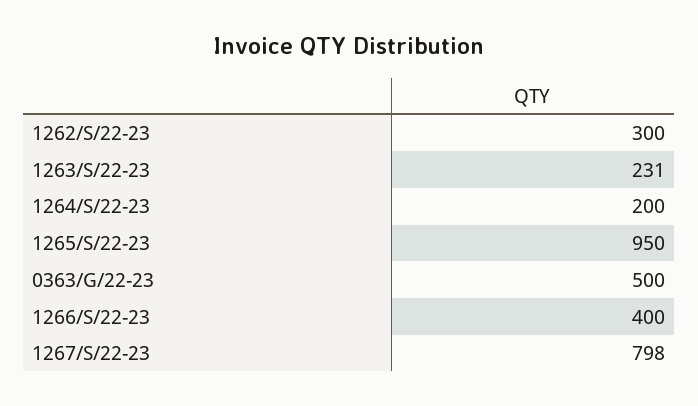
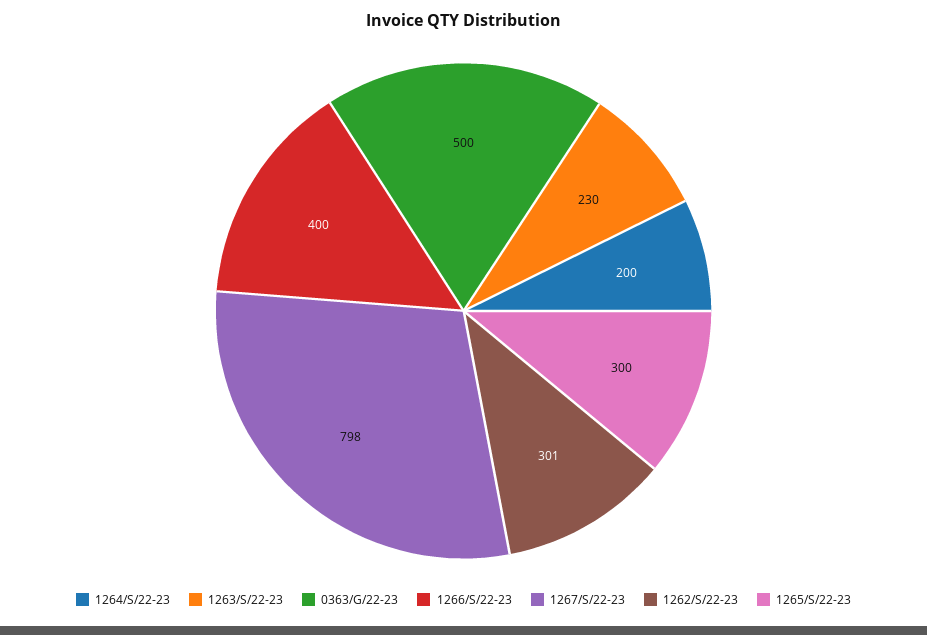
  {
-   "1262/S/22-23": 300,
+   "1262/S/22-23": 301,
-   "1263/S/22-23": 231,
+   "1263/S/22-23": 230,
    "1264/S/22-23": 200,
-   "1265/S/22-23": 950,
+   "1265/S/22-23": 300,
    "0363/G/22-23": 500,
    "1266/S/22-23": 400,
    "1267/S/22-23": 798
  }

